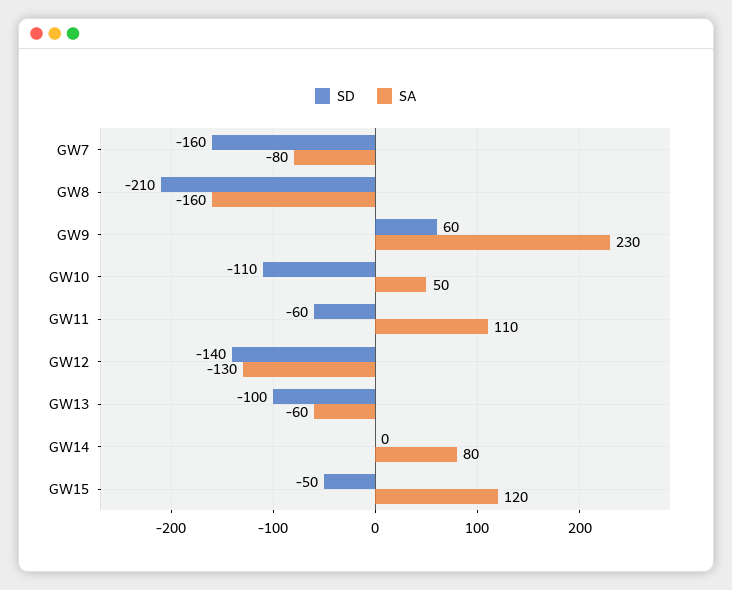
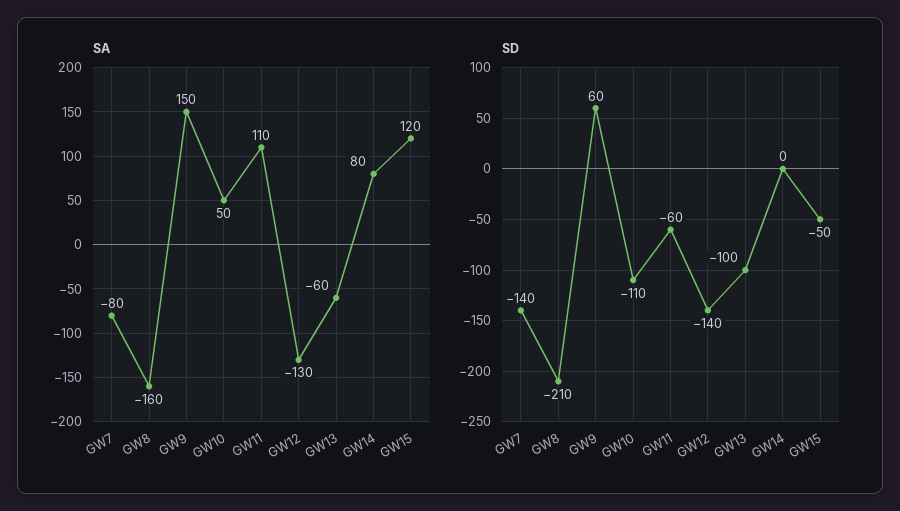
  {
    "SD": {
-     "GW7": -160,
+     "GW7": -140,
      "GW8": -210,
      "GW9": 60,
      "GW10": -110,
      "GW11": -60,
      "GW12": -140,
      "GW13": -100,
      "GW14": 0,
      "GW15": -50
    },
    "SA": {
      "GW7": -80,
      "GW8": -160,
-     "GW9": 230,
+     "GW9": 150,
      "GW10": 50,
      "GW11": 110,
      "GW12": -130,
      "GW13": -60,
      "GW14": 80,
      "GW15": 120
    }
  }

